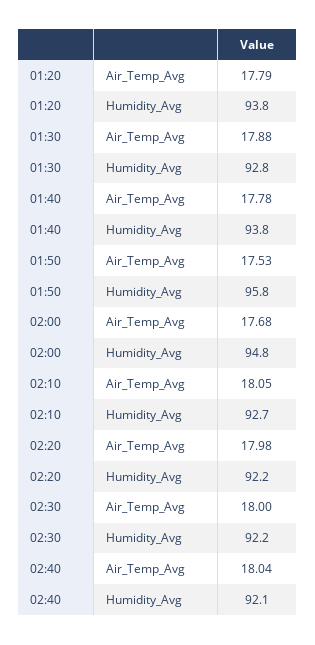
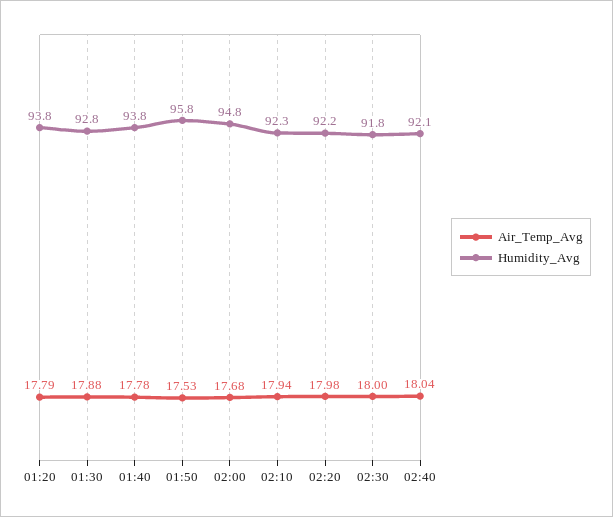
  {
    "Air_Temp_Avg": {
      "01:20": 17.79,
      "01:30": 17.88,
      "01:40": 17.78,
      "01:50": 17.53,
      "02:00": 17.68,
-     "02:10": 18.05,
+     "02:10": 17.94,
      "02:20": 17.98,
      "02:30": 18,
      "02:40": 18.04
    },
    "Humidity_Avg": {
      "01:20": 93.8,
      "01:30": 92.8,
      "01:40": 93.8,
      "01:50": 95.8,
      "02:00": 94.8,
-     "02:10": 92.7,
+     "02:10": 92.3,
      "02:20": 92.2,
-     "02:30": 92.2,
+     "02:30": 91.8,
      "02:40": 92.1
    }
  }

